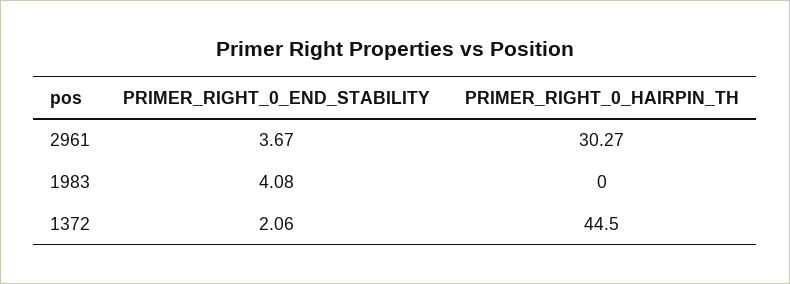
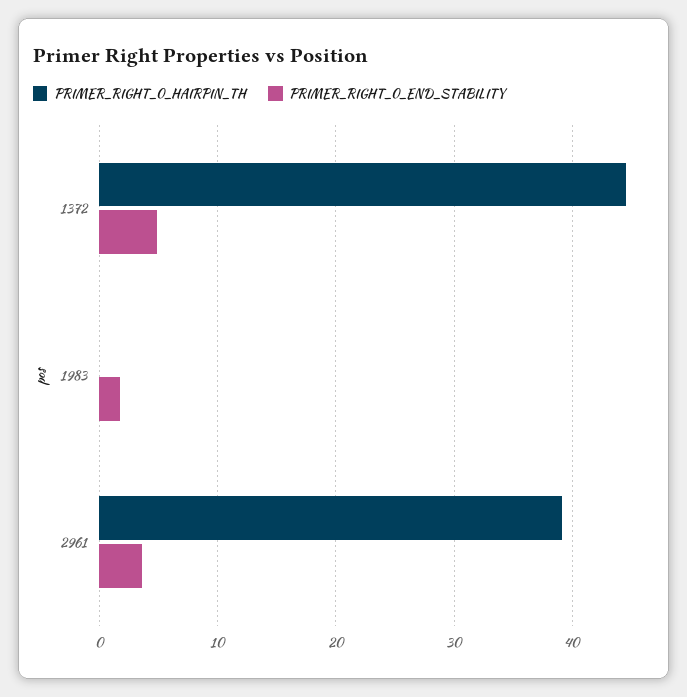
  {
    "PRIMER_RIGHT_0_END_STABILITY": {
      "2961": 3.67,
-     "1983": 4.08,
+     "1983": 2,
-     "1372": 2.06
+     "1372": 5
    },
    "PRIMER_RIGHT_0_HAIRPIN_TH": {
-     "2961": 30.27,
+     "2961": 39,
      "1983": 0,
      "1372": 44.5
    }
  }

